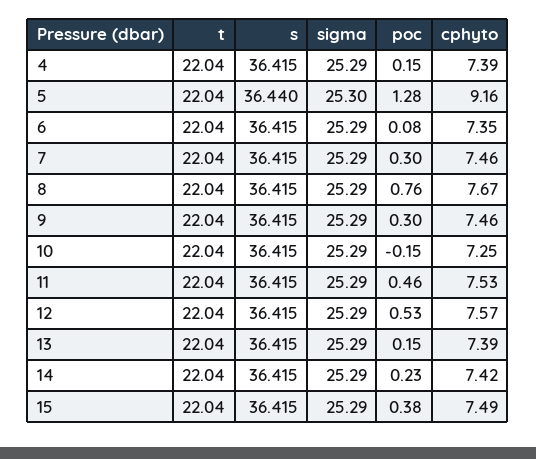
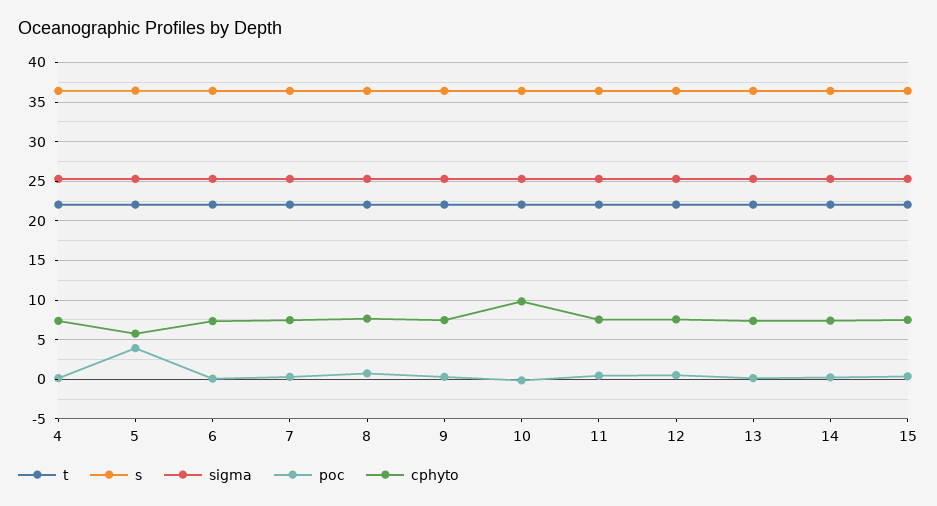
  {
    "t": {
      "4": 22.04,
      "5": 22.04,
      "6": 22.04,
      "7": 22.04,
      "8": 22.04,
      "9": 22.04,
      "10": 22.04,
      "11": 22.04,
      "12": 22.04,
      "13": 22.04,
      "14": 22.04,
      "15": 22.04
    },
    "s": {
      "4": 36.415,
      "5": 36.44,
      "6": 36.415,
      "7": 36.415,
      "8": 36.415,
      "9": 36.415,
      "10": 36.415,
      "11": 36.415,
      "12": 36.415,
      "13": 36.415,
      "14": 36.415,
      "15": 36.415
    },
    "sigma": {
      "4": 25.29,
      "5": 25.3,
      "6": 25.29,
      "7": 25.29,
      "8": 25.29,
      "9": 25.29,
      "10": 25.29,
      "11": 25.29,
      "12": 25.29,
      "13": 25.29,
      "14": 25.29,
      "15": 25.29
    },
    "poc": {
      "4": 0.15,
-     "5": 1.28,
+     "5": 4,
      "6": 0.08,
      "7": 0.3,
      "8": 0.76,
      "9": 0.3,
      "10": -0.15,
      "11": 0.46,
      "12": 0.53,
      "13": 0.15,
      "14": 0.23,
      "15": 0.38
    },
    "cphyto": {
      "4": 7.39,
-     "5": 9.16,
+     "5": 6,
      "6": 7.35,
      "7": 7.46,
      "8": 7.67,
      "9": 7.46,
-     "10": 7.25,
+     "10": 10,
      "11": 7.53,
      "12": 7.57,
      "13": 7.39,
      "14": 7.42,
      "15": 7.49
    }
  }

